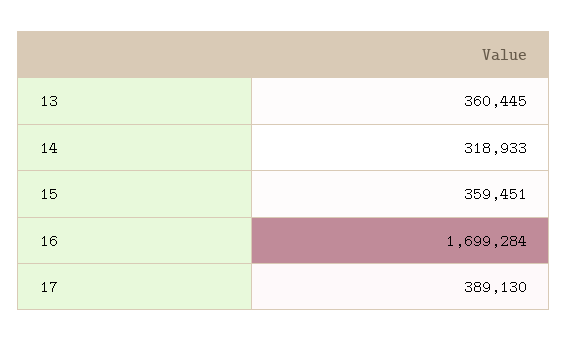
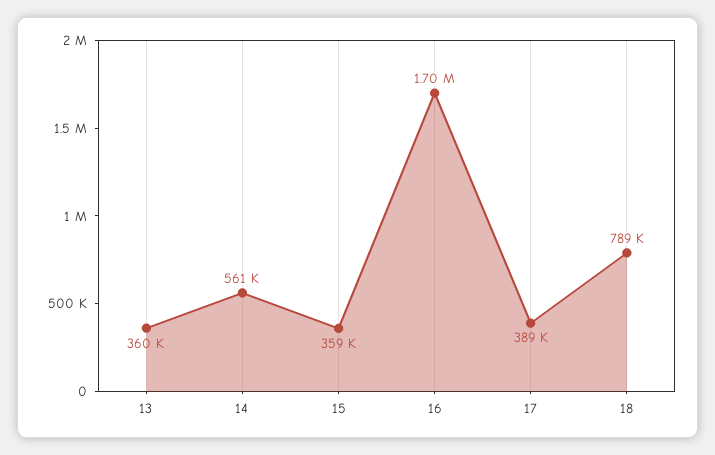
  {
    "13": 360445,
-   "14": 318933,
+   "14": 561000,
    "15": 359451,
    "16": 1699284,
-   "17": 389130
+   "17": 389130,
+   "18": 789000
  }

